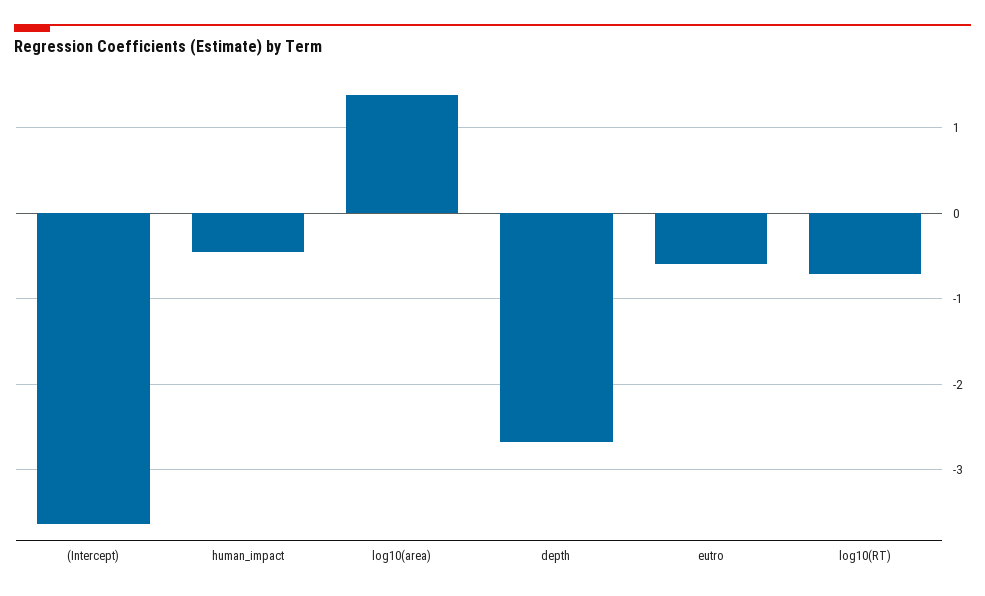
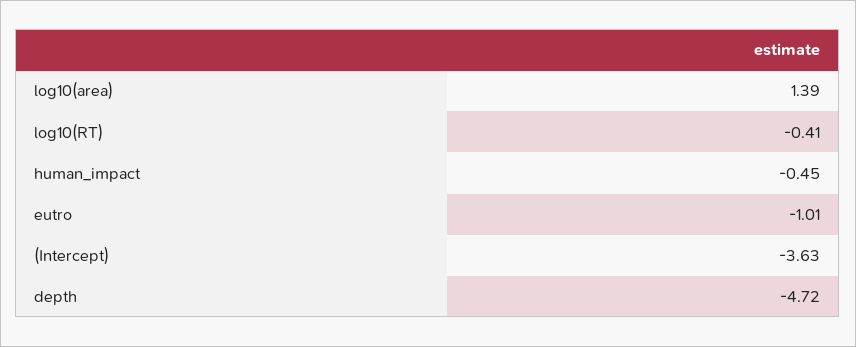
  {
    "(Intercept)": -3.63,
    "human_impact": -0.45,
    "log10(area)": 1.39,
-   "depth": -2.7,
+   "depth": -4.72,
-   "eutro": -0.6,
+   "eutro": -1.01,
-   "log10(RT)": -0.7
+   "log10(RT)": -0.41
  }

